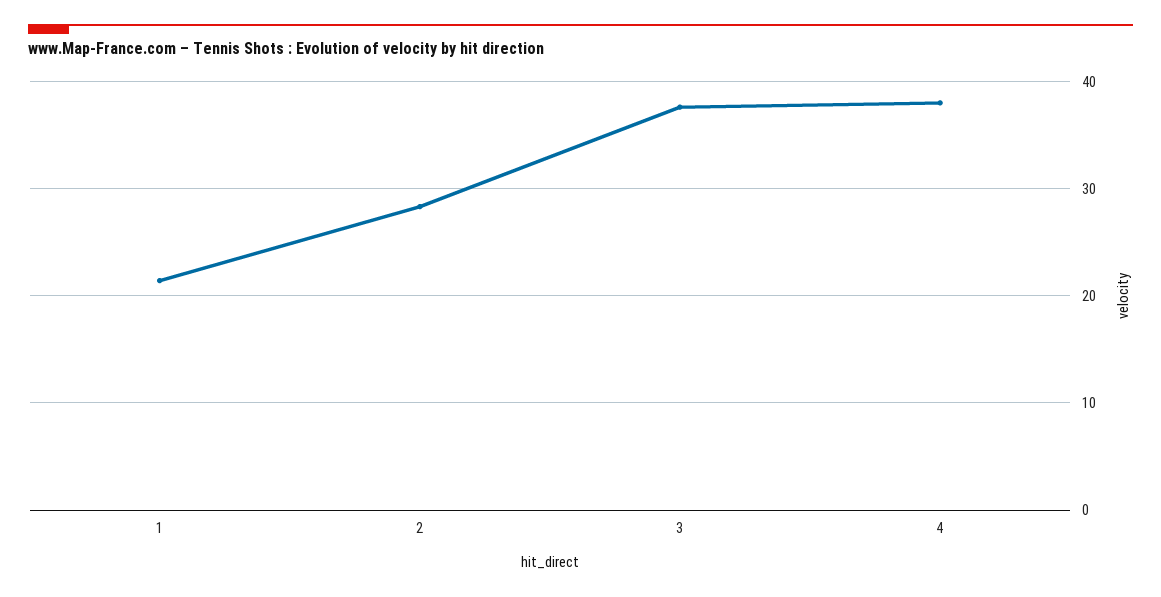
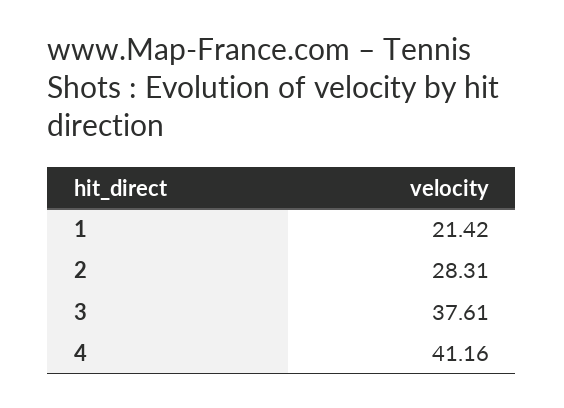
  {
    "1": 21.42,
    "2": 28.31,
    "3": 37.61,
-   "4": 38
+   "4": 41.16
  }

